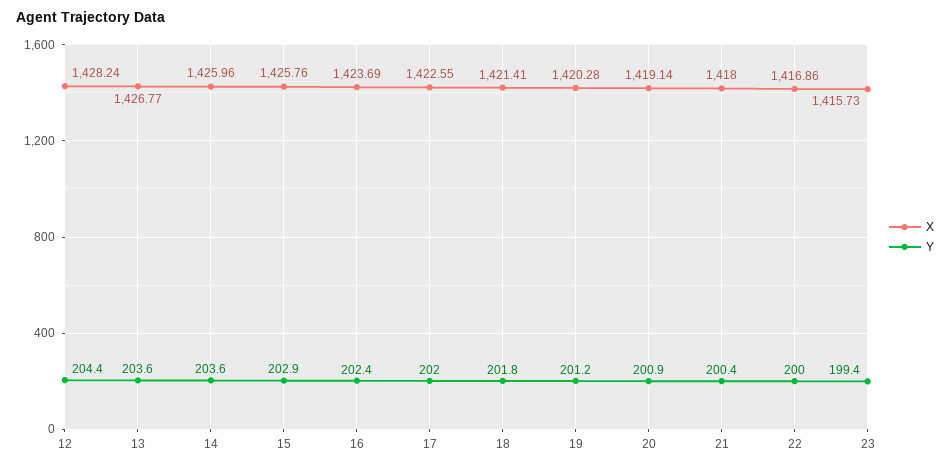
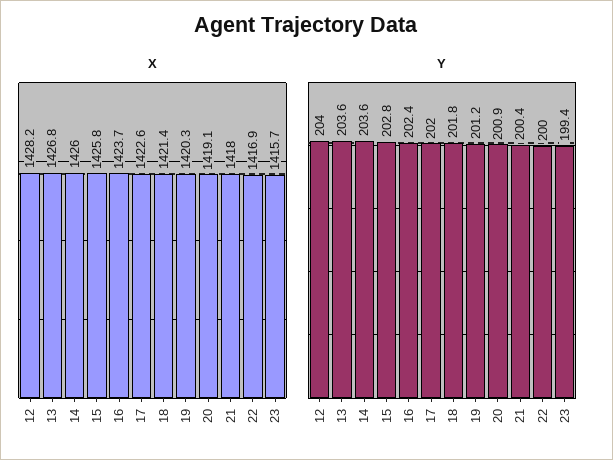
  {
    "X": {
      "12": 1428.24,
      "13": 1426.77,
      "14": 1425.96,
      "15": 1425.76,
      "16": 1423.69,
      "17": 1422.55,
      "18": 1421.41,
      "19": 1420.28,
      "20": 1419.14,
      "21": 1418,
      "22": 1416.86,
      "23": 1415.73
    },
    "Y": {
-     "12": 204.4,
+     "12": 204,
      "13": 203.6,
      "14": 203.6,
-     "15": 202.9,
+     "15": 202.8,
      "16": 202.4,
      "17": 202,
      "18": 201.8,
      "19": 201.2,
      "20": 200.9,
      "21": 200.4,
      "22": 200,
      "23": 199.4
    }
  }

